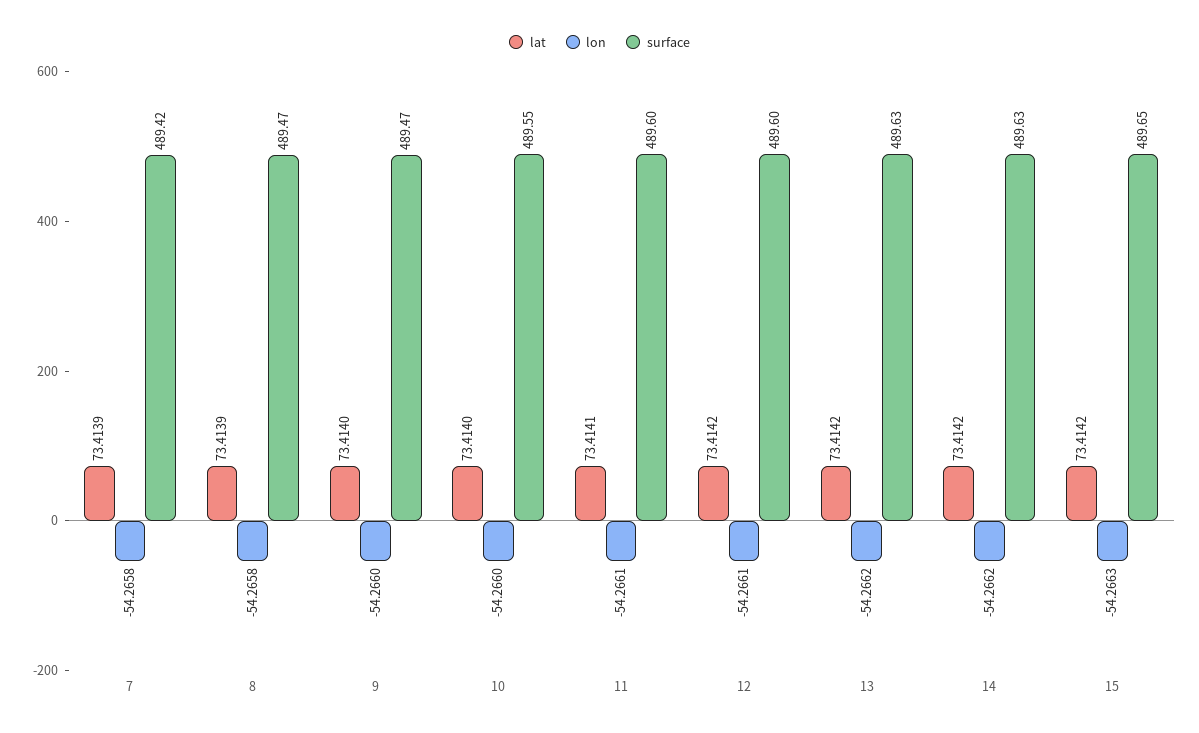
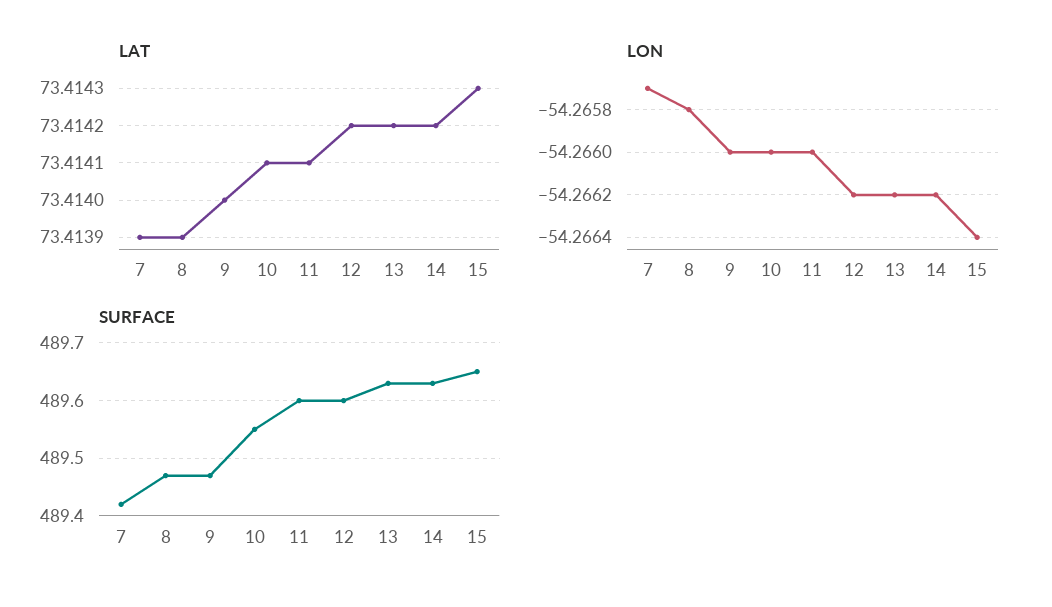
  {
    "lat": {
      "7": 73.4139,
      "8": 73.4139,
      "9": 73.414,
-     "10": 73.414,
+     "10": 73.4141,
      "11": 73.4141,
      "12": 73.4142,
      "13": 73.4142,
      "14": 73.4142,
-     "15": 73.4142
+     "15": 73.4143
    },
    "lon": {
-     "7": -54.2658,
+     "7": -54.2657,
      "8": -54.2658,
      "9": -54.266,
      "10": -54.266,
-     "11": -54.2661,
+     "11": -54.266,
-     "12": -54.2661,
+     "12": -54.2662,
      "13": -54.2662,
      "14": -54.2662,
-     "15": -54.2663
+     "15": -54.2664
    },
    "surface": {
      "7": 489.42,
      "8": 489.47,
      "9": 489.47,
      "10": 489.55,
      "11": 489.6,
      "12": 489.6,
      "13": 489.63,
      "14": 489.63,
      "15": 489.65
    }
  }

